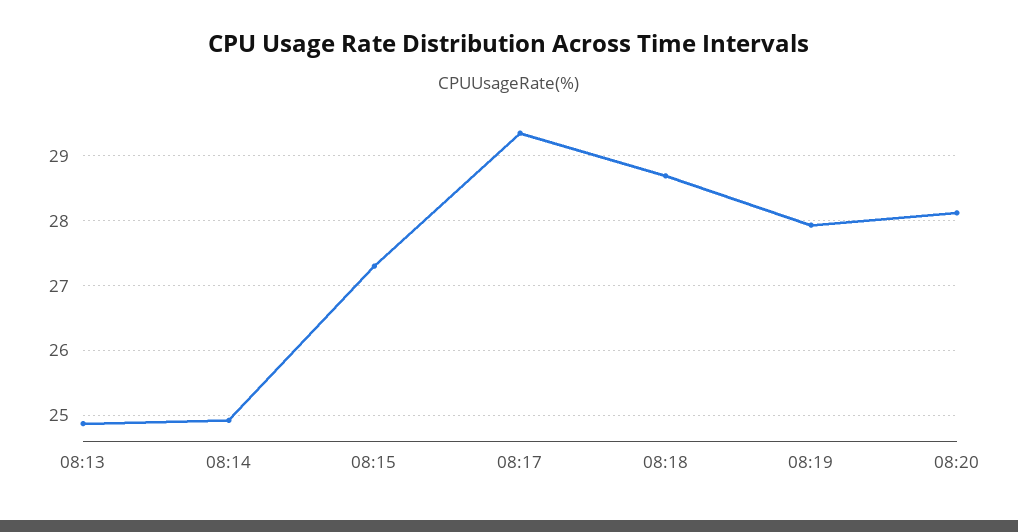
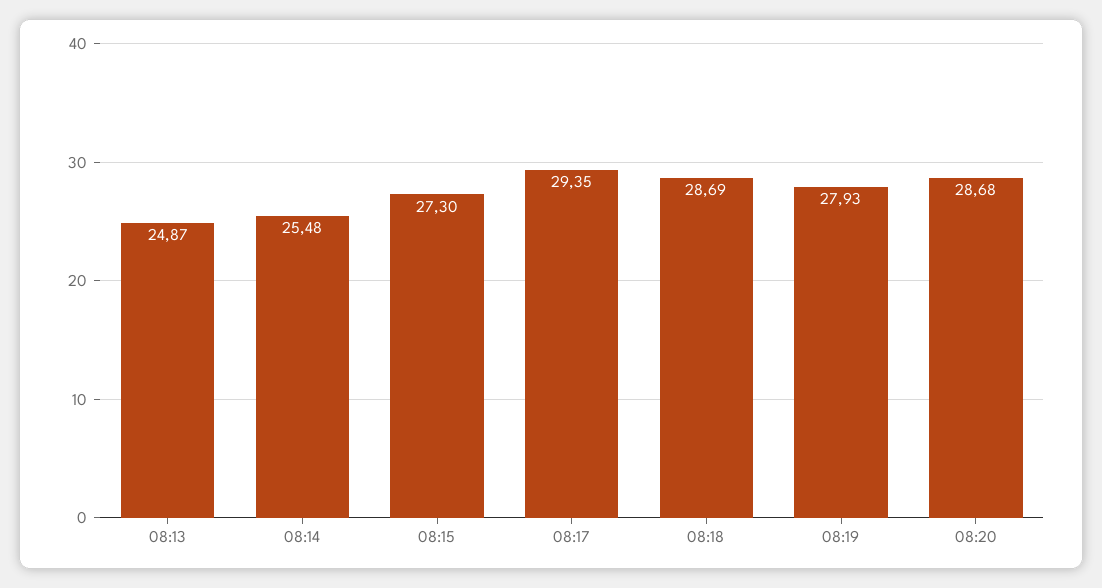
  {
    "08:13": 24.87,
-   "08:14": 24.9,
+   "08:14": 25.48,
    "08:15": 27.3,
    "08:17": 29.35,
    "08:18": 28.69,
    "08:19": 27.93,
-   "08:20": 28.1
+   "08:20": 28.68
  }

